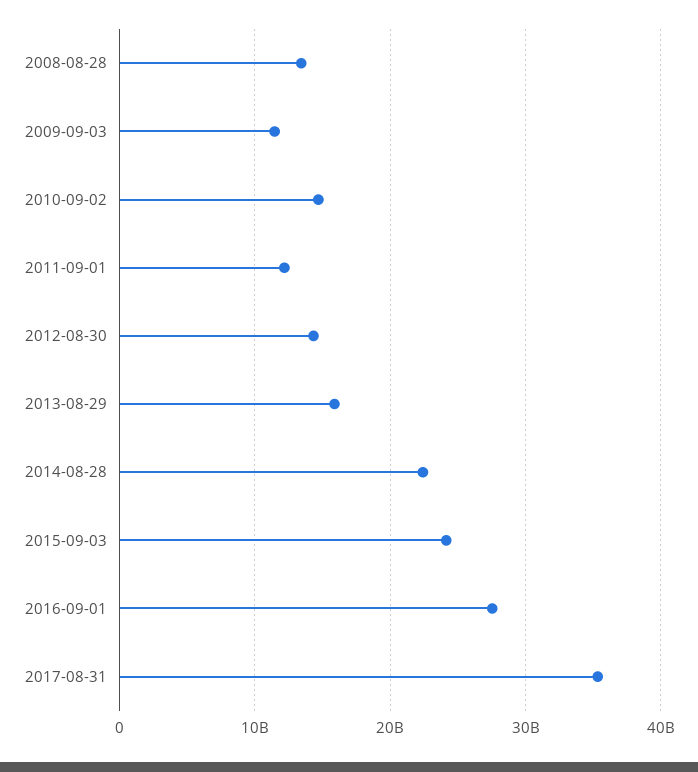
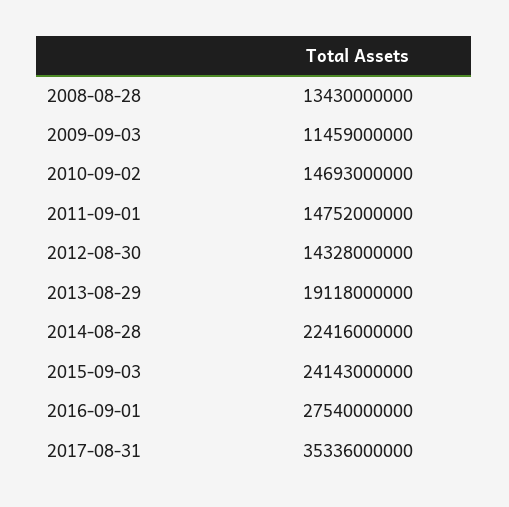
  {
    "2008-08-28": 13430000000,
    "2009-09-03": 11459000000,
    "2010-09-02": 14693000000,
-   "2011-09-01": 12000000000,
+   "2011-09-01": 14752000000,
    "2012-08-30": 14328000000,
-   "2013-08-29": 16000000000,
+   "2013-08-29": 19118000000,
    "2014-08-28": 22416000000,
    "2015-09-03": 24143000000,
    "2016-09-01": 27540000000,
    "2017-08-31": 35336000000
  }

